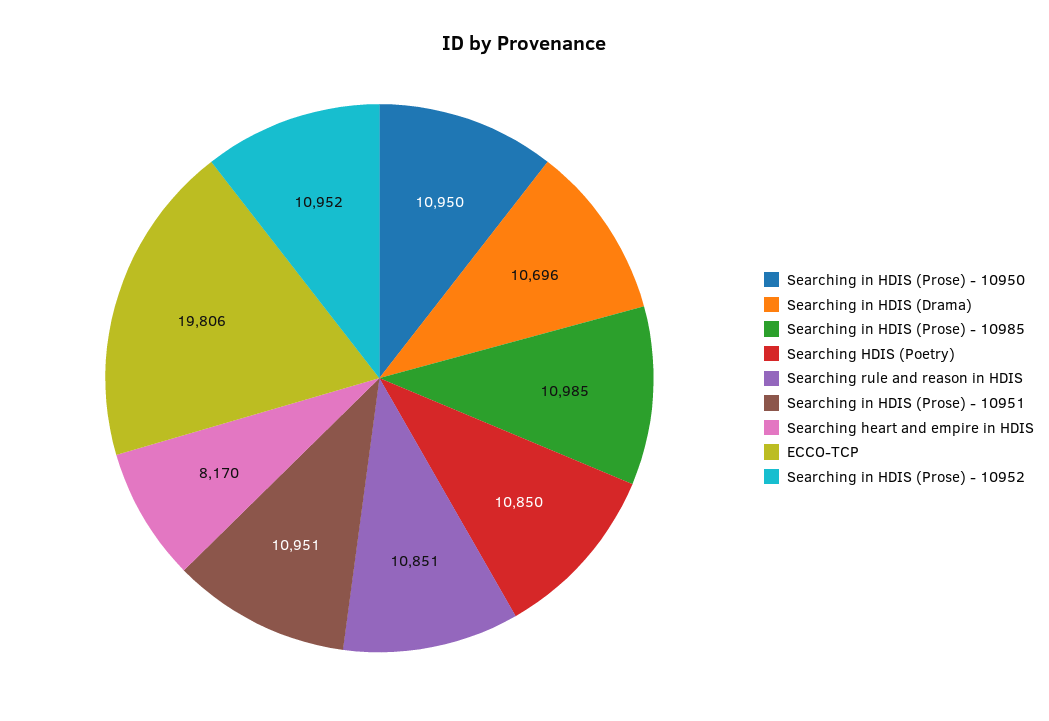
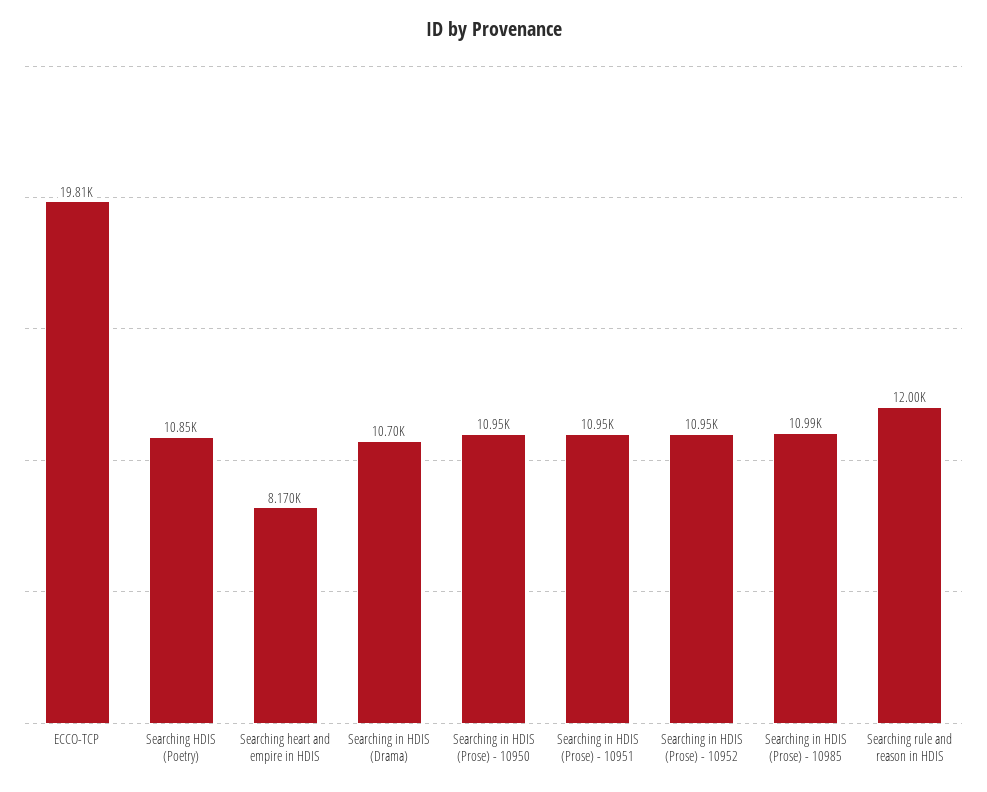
  {
    "Searching in HDIS (Prose) - 10950": 10950,
    "Searching in HDIS (Drama)": 10696,
    "Searching in HDIS (Prose) - 10985": 10985,
    "Searching HDIS (Poetry)": 10850,
-   "Searching rule and reason in HDIS": 10851,
+   "Searching rule and reason in HDIS": 12000,
    "Searching in HDIS (Prose) - 10951": 10951,
    "Searching heart and empire in HDIS": 8170,
    "ECCO-TCP": 19806,
    "Searching in HDIS (Prose) - 10952": 10952
  }

